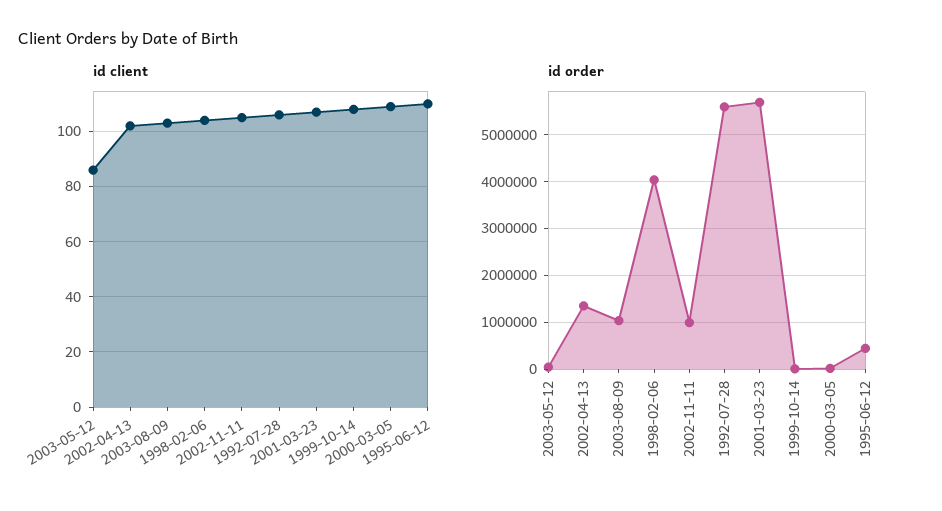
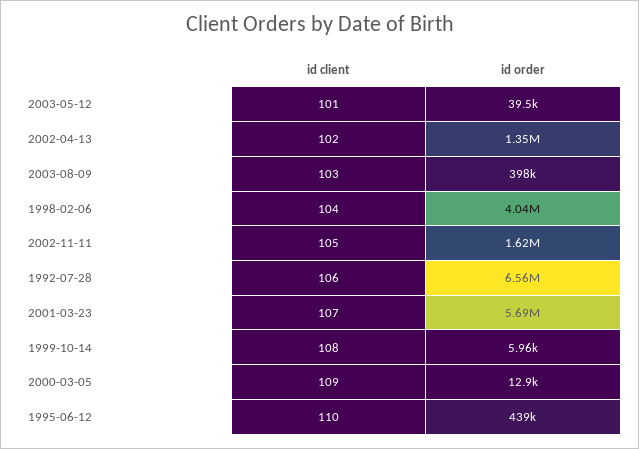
  {
    "id client": {
-     "2003-05-12": 85,
+     "2003-05-12": 101,
      "2002-04-13": 102,
      "2003-08-09": 103,
      "1998-02-06": 104,
      "2002-11-11": 105,
      "1992-07-28": 106,
      "2001-03-23": 107,
      "1999-10-14": 108,
      "2000-03-05": 109,
      "1995-06-12": 110
    },
    "id order": {
      "2003-05-12": 39500,
      "2002-04-13": 1350000,
-     "2003-08-09": 1000000,
+     "2003-08-09": 398000,
      "1998-02-06": 4040000,
-     "2002-11-11": 1000000,
+     "2002-11-11": 1620000,
-     "1992-07-28": 5600000,
+     "1992-07-28": 6560000,
      "2001-03-23": 5690000,
      "1999-10-14": 5960,
      "2000-03-05": 12900,
      "1995-06-12": 439000
    }
  }

